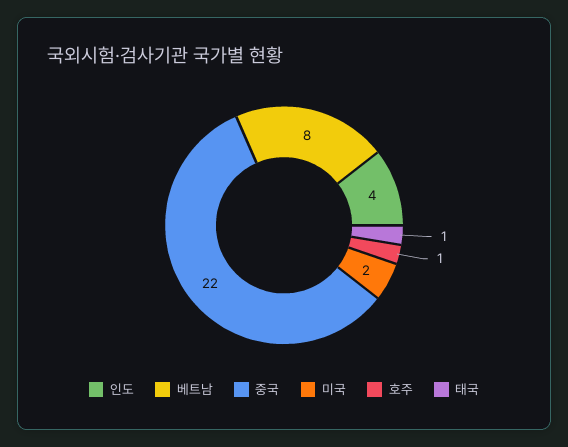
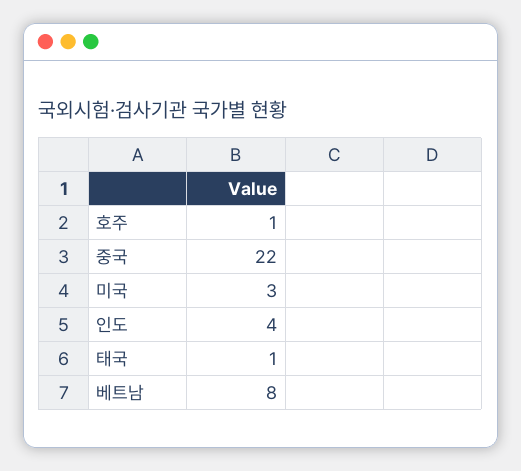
  {
    "인도": 4,
    "베트남": 8,
    "중국": 22,
-   "미국": 2,
+   "미국": 3,
    "호주": 1,
    "태국": 1
  }

